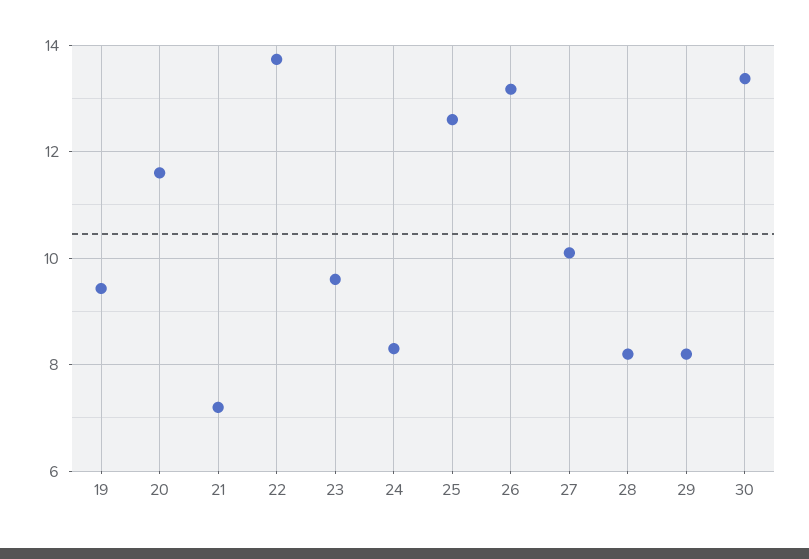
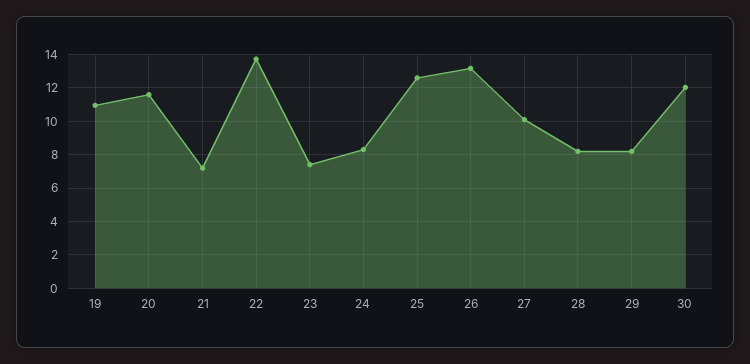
  {
-   "19": 9.4,
+   "19": 11,
    "20": 11.6,
    "21": 7.2,
    "22": 13.8,
-   "23": 9.6,
+   "23": 7.5,
    "24": 8.4,
    "25": 12.6,
    "26": 13.2,
    "27": 10.2,
    "28": 8.2,
    "29": 8.2,
-   "30": 13.4
+   "30": 12
  }

